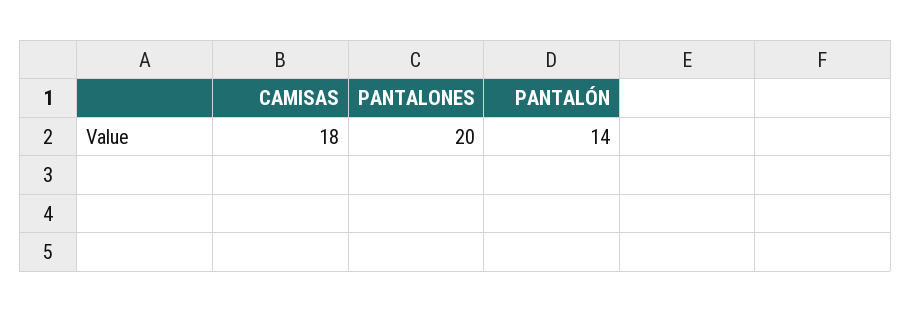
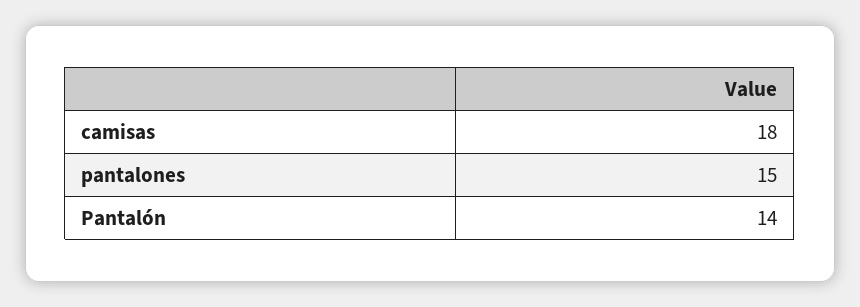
  {
    "CAMISAS": 18,
-   "PANTALONES": 20,
+   "PANTALONES": 15,
    "PANTALÓN": 14
  }

